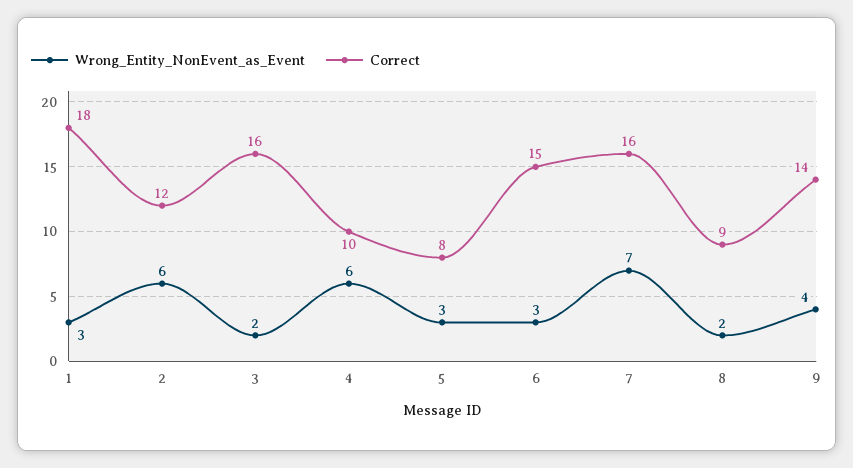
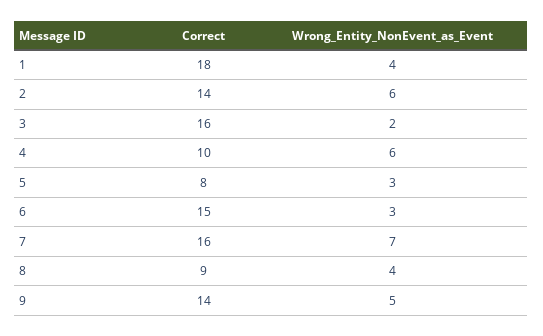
  {
    "Wrong_Entity_NonEvent_as_Event": {
-     "1": 3,
+     "1": 4,
      "2": 6,
      "3": 2,
      "4": 6,
      "5": 3,
      "6": 3,
      "7": 7,
-     "8": 2,
+     "8": 4,
-     "9": 4
+     "9": 5
    },
    "Correct": {
      "1": 18,
-     "2": 12,
+     "2": 14,
      "3": 16,
      "4": 10,
      "5": 8,
      "6": 15,
      "7": 16,
      "8": 9,
      "9": 14
    }
  }

